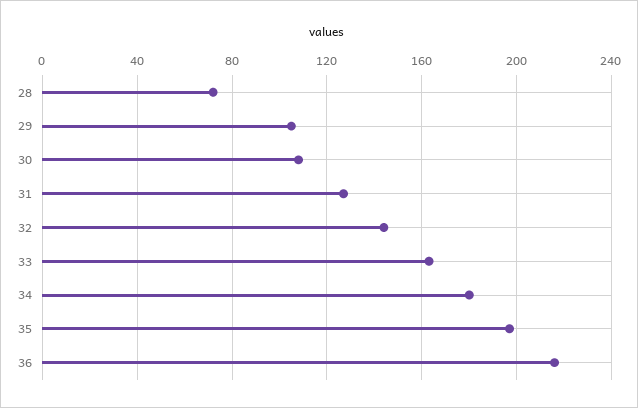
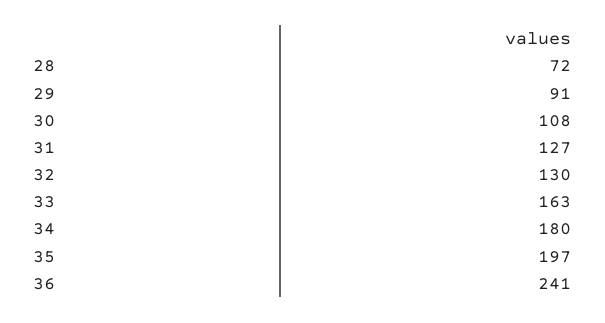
  {
    "28": 72,
-   "29": 105,
+   "29": 91,
    "30": 108,
    "31": 127,
-   "32": 145,
+   "32": 130,
    "33": 163,
    "34": 180,
    "35": 197,
-   "36": 215
+   "36": 241
  }

